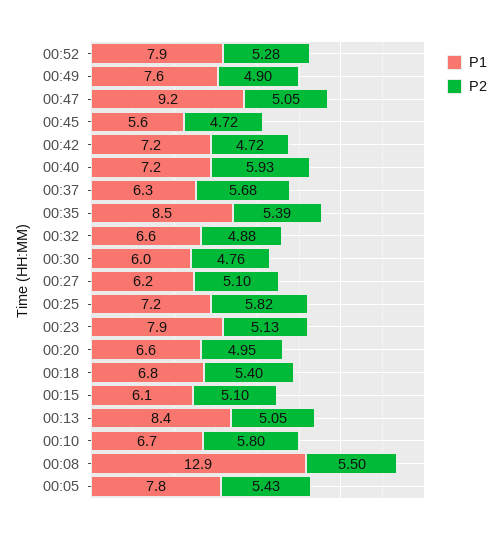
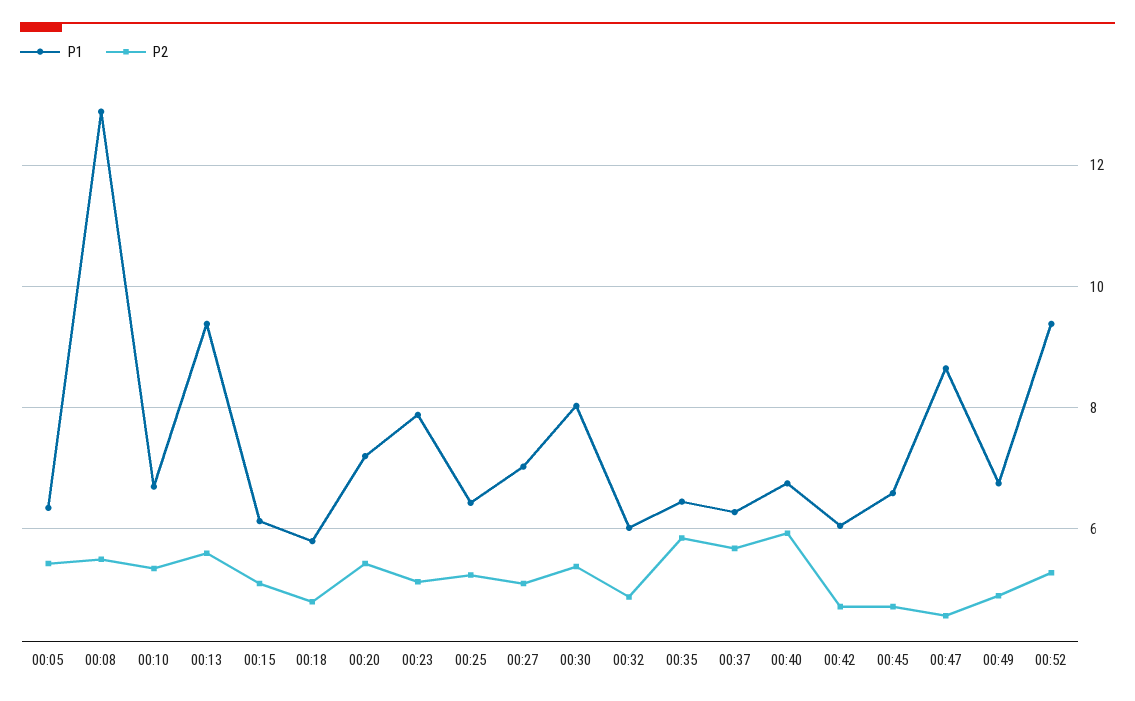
  {
    "P1": {
-     "00:52": 7.9,
+     "00:52": 9.4,
-     "00:49": 7.6,
+     "00:49": 6.8,
-     "00:47": 9.2,
+     "00:47": 8.6,
-     "00:45": 5.6,
+     "00:45": 6.6,
-     "00:42": 7.2,
+     "00:42": 6,
-     "00:40": 7.2,
+     "00:40": 6.8,
      "00:37": 6.3,
-     "00:35": 8.5,
+     "00:35": 6.4,
-     "00:32": 6.6,
+     "00:32": 6,
-     "00:30": 6,
+     "00:30": 8,
-     "00:27": 6.2,
+     "00:27": 7,
-     "00:25": 7.2,
+     "00:25": 6.4,
      "00:23": 7.9,
-     "00:20": 6.6,
+     "00:20": 7.2,
-     "00:18": 6.8,
+     "00:18": 5.8,
      "00:15": 6.1,
-     "00:13": 8.4,
+     "00:13": 9.4,
      "00:10": 6.7,
      "00:08": 12.9,
-     "00:05": 7.8
+     "00:05": 6.4
    },
    "P2": {
      "00:52": 5.28,
      "00:49": 4.9,
-     "00:47": 5.05,
+     "00:47": 4.6,
      "00:45": 4.72,
      "00:42": 4.72,
      "00:40": 5.93,
      "00:37": 5.68,
-     "00:35": 5.39,
+     "00:35": 5.8,
      "00:32": 4.88,
-     "00:30": 4.76,
+     "00:30": 5.4,
      "00:27": 5.1,
-     "00:25": 5.82,
+     "00:25": 5.2,
      "00:23": 5.13,
-     "00:20": 4.95,
+     "00:20": 5.4,
-     "00:18": 5.4,
+     "00:18": 4.8,
      "00:15": 5.1,
-     "00:13": 5.05,
+     "00:13": 5.6,
-     "00:10": 5.8,
+     "00:10": 5.4,
      "00:08": 5.5,
      "00:05": 5.43
    }
  }

